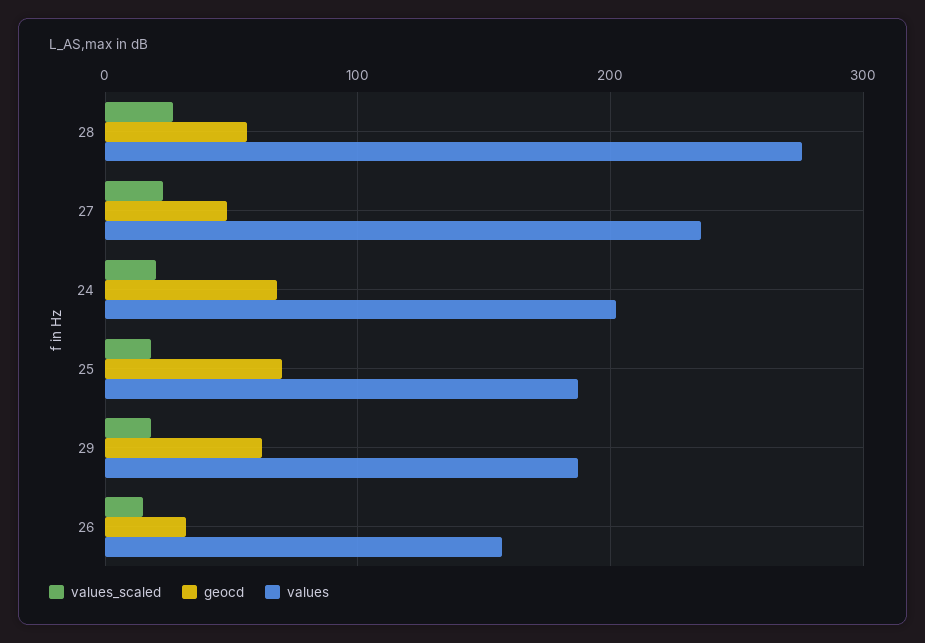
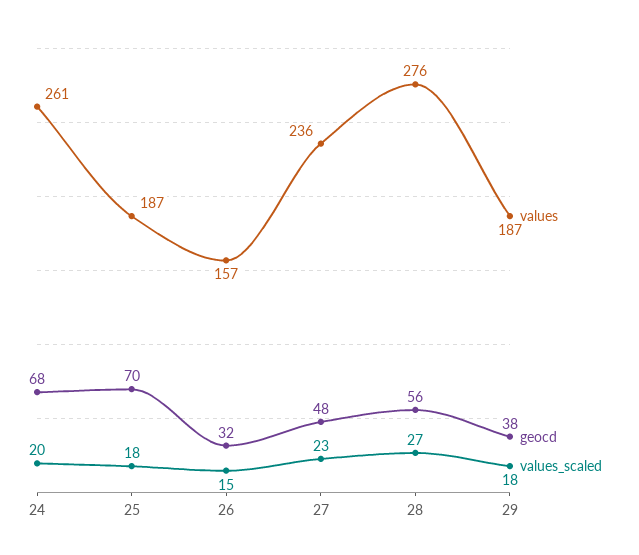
  {
    "values_scaled": {
      "28": 27,
      "27": 23,
      "24": 20,
      "25": 18,
      "29": 18,
      "26": 15
    },
    "geocd": {
      "28": 56,
      "27": 48,
      "24": 68,
      "25": 70,
-     "29": 60,
+     "29": 38,
      "26": 32
    },
    "values": {
      "28": 276,
      "27": 236,
-     "24": 200,
+     "24": 261,
      "25": 187,
      "29": 187,
      "26": 157
    }
  }

